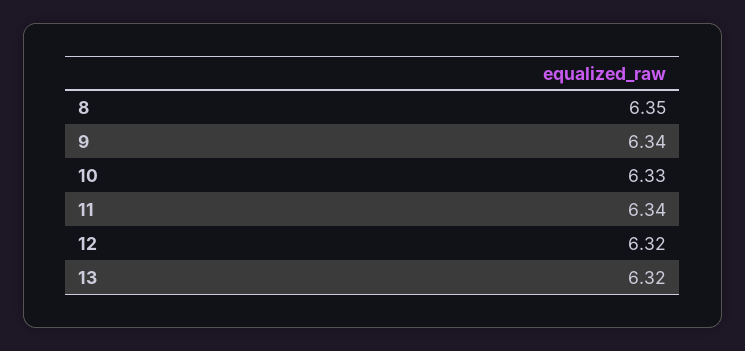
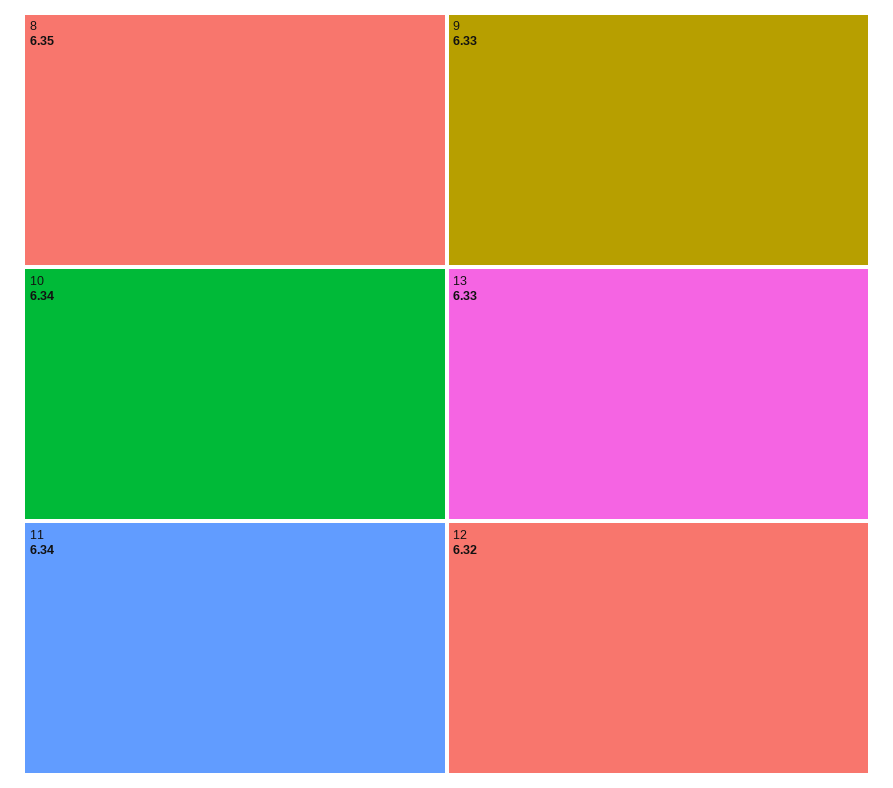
  {
    "8": 6.35,
-   "9": 6.34,
+   "9": 6.33,
-   "10": 6.33,
+   "10": 6.34,
    "11": 6.34,
    "12": 6.32,
-   "13": 6.32
+   "13": 6.33
  }

